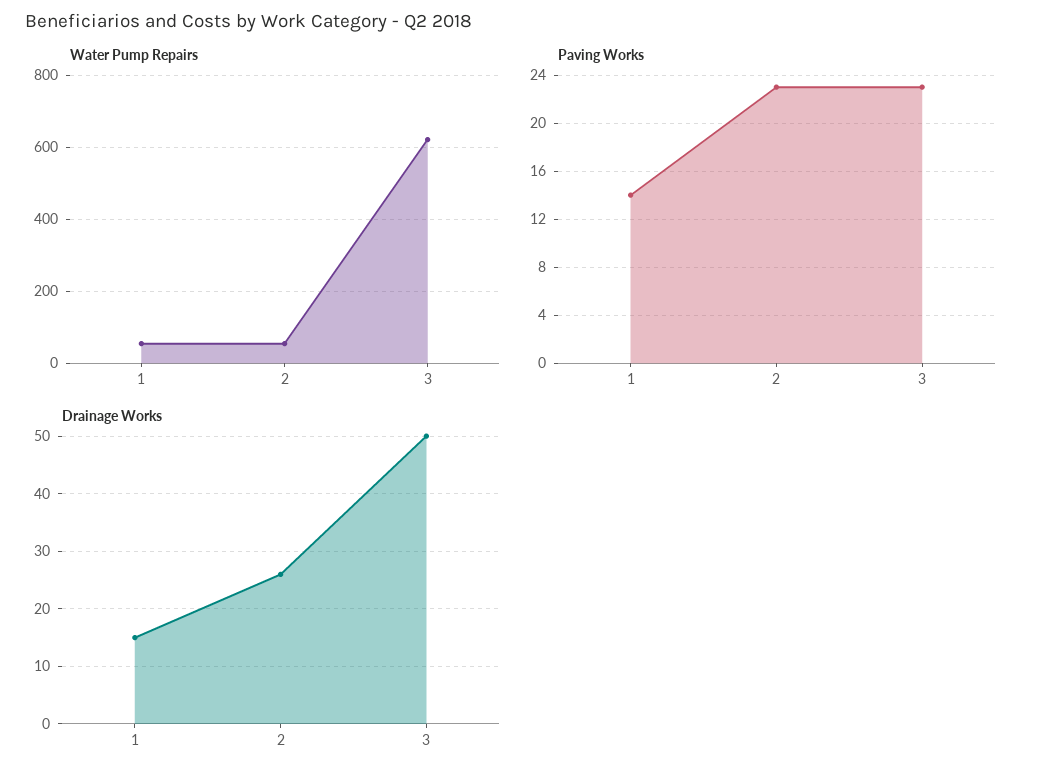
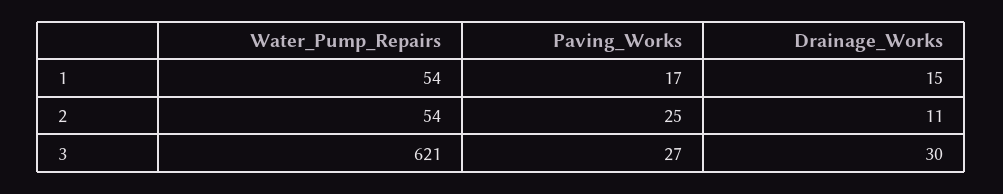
  {
    "Water Pump Repairs": {
      "1": 54,
      "2": 54,
      "3": 621
    },
    "Paving Works": {
-     "1": 14,
+     "1": 17,
-     "2": 23,
+     "2": 25,
-     "3": 23
+     "3": 27
    },
    "Drainage Works": {
      "1": 15,
-     "2": 25,
+     "2": 11,
-     "3": 50
+     "3": 30
    }
  }

